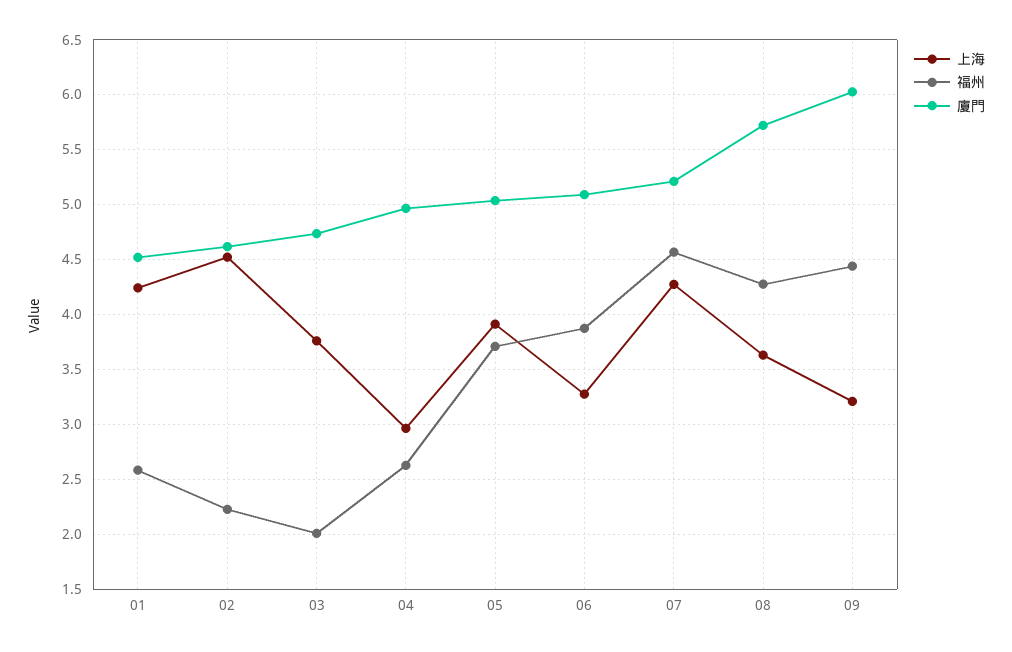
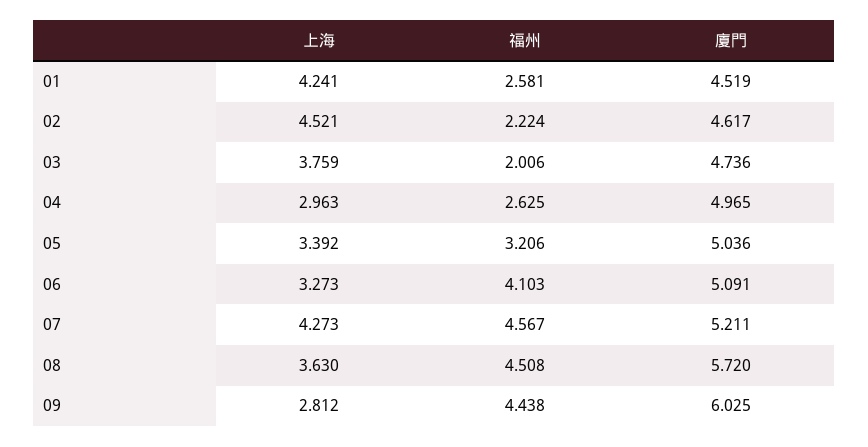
  {
    "上海": {
      "01": 4.241,
      "02": 4.521,
      "03": 3.759,
      "04": 2.963,
-     "05": 3.9,
+     "05": 3.392,
      "06": 3.273,
      "07": 4.273,
      "08": 3.63,
-     "09": 3.2
+     "09": 2.812
    },
    "福州": {
      "01": 2.581,
      "02": 2.224,
      "03": 2.006,
      "04": 2.625,
-     "05": 3.7,
+     "05": 3.206,
-     "06": 3.9,
+     "06": 4.103,
      "07": 4.567,
-     "08": 4.3,
+     "08": 4.508,
      "09": 4.438
    },
    "廈門": {
      "01": 4.519,
      "02": 4.617,
      "03": 4.736,
      "04": 4.965,
      "05": 5.036,
      "06": 5.091,
      "07": 5.211,
      "08": 5.72,
      "09": 6.025
    }
  }

